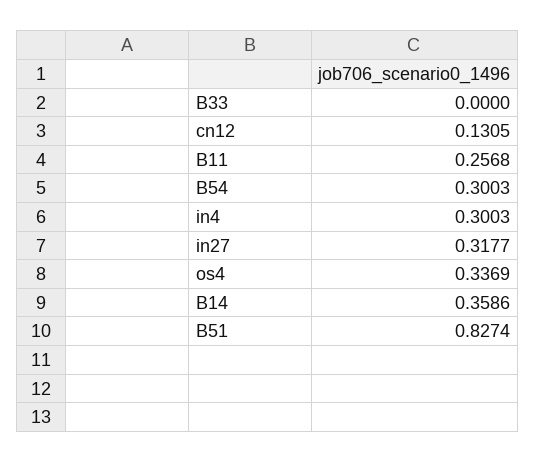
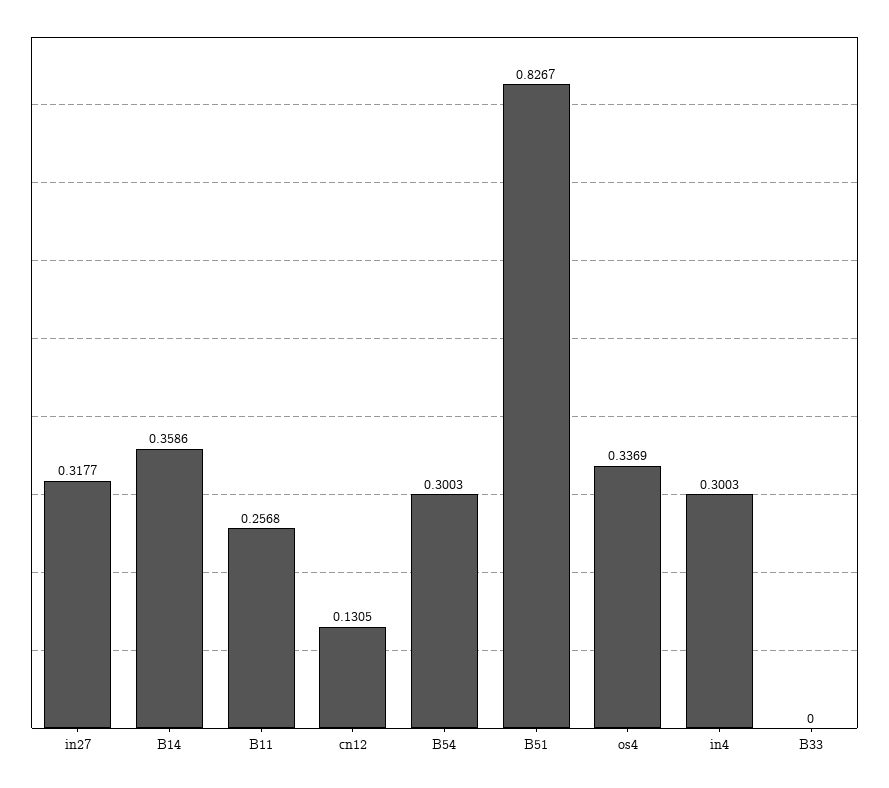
  {
    "B33": 0,
    "cn12": 0.1305,
    "B11": 0.2568,
    "B54": 0.3003,
    "in4": 0.3003,
    "in27": 0.3177,
    "os4": 0.3369,
    "B14": 0.3586,
-   "B51": 0.8274
+   "B51": 0.8267
  }

